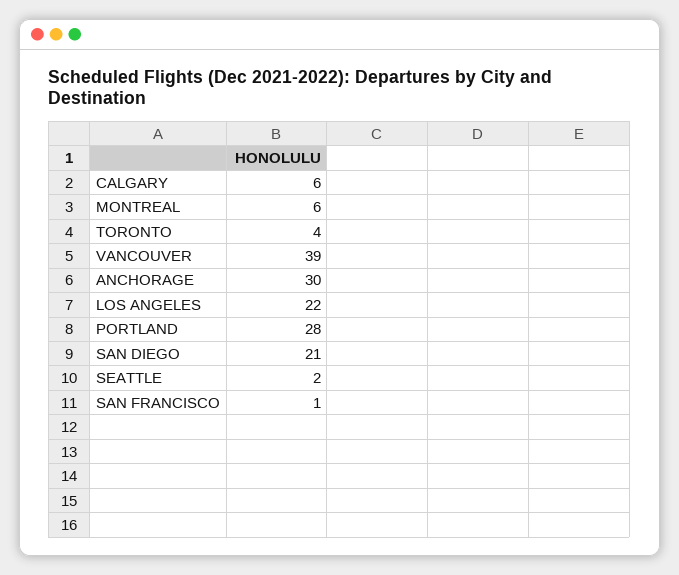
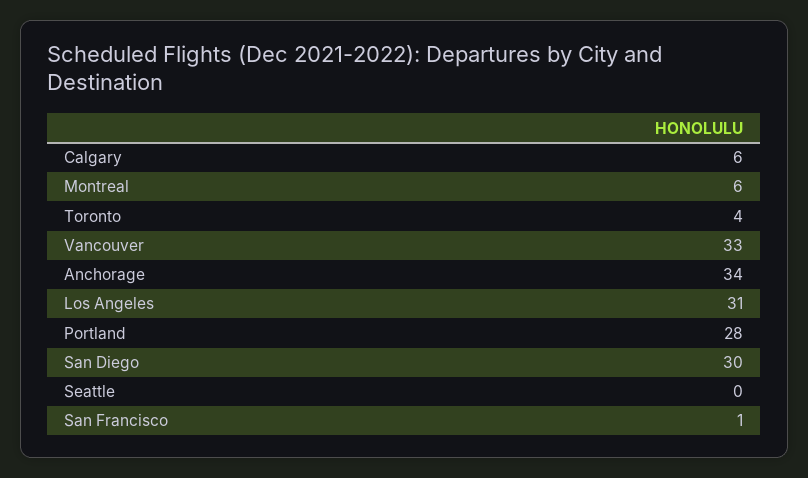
  {
    "CALGARY": 6,
    "MONTREAL": 6,
    "TORONTO": 4,
-   "VANCOUVER": 39,
+   "VANCOUVER": 33,
-   "ANCHORAGE": 30,
+   "ANCHORAGE": 34,
-   "LOS ANGELES": 22,
+   "LOS ANGELES": 31,
    "PORTLAND": 28,
-   "SAN DIEGO": 21,
+   "SAN DIEGO": 30,
-   "SEATTLE": 2,
+   "SEATTLE": 0,
    "SAN FRANCISCO": 1
  }

